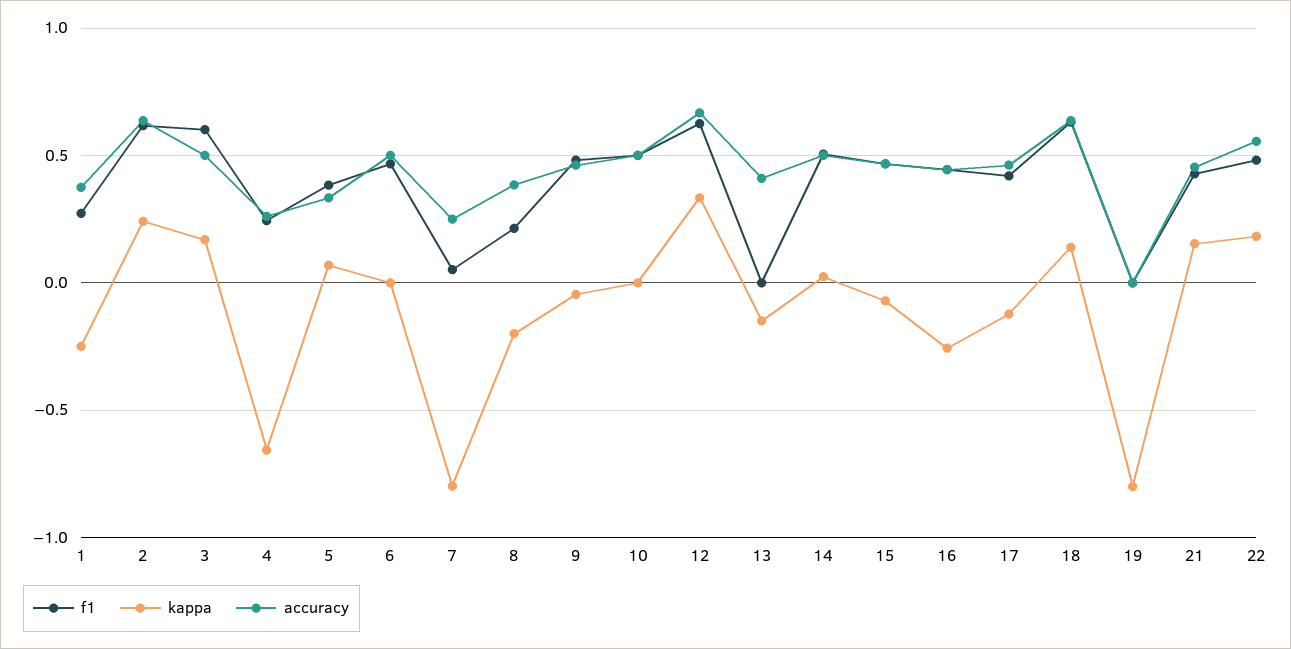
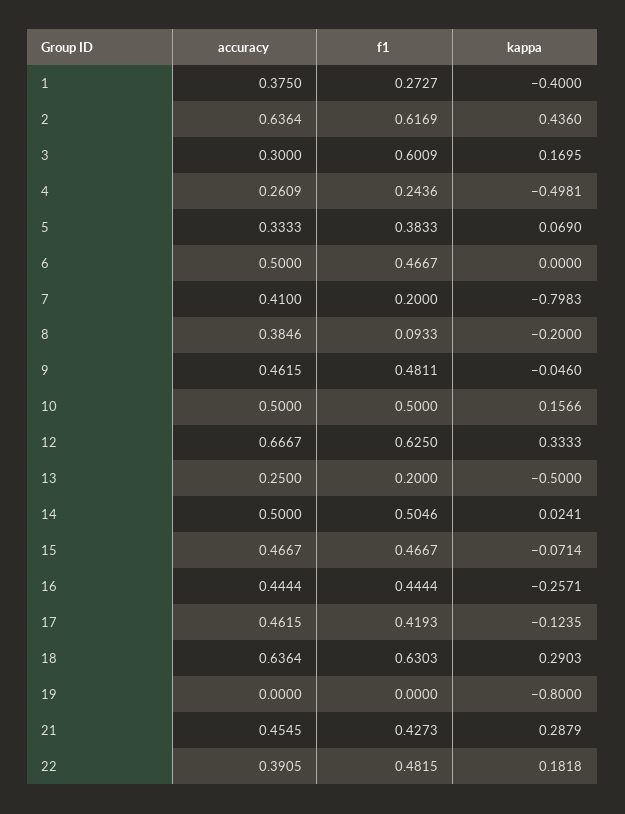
  {
    "f1": {
      "1": 0.2727,
      "2": 0.6169,
      "3": 0.6009,
      "4": 0.2436,
      "5": 0.3833,
      "6": 0.4667,
-     "7": 0.05,
+     "7": 0.2,
-     "8": 0.2,
+     "8": 0.0933,
      "9": 0.4811,
      "10": 0.5,
      "12": 0.625,
-     "13": 0,
+     "13": 0.2,
      "14": 0.5046,
      "15": 0.4667,
      "16": 0.4444,
      "17": 0.4193,
      "18": 0.6303,
      "19": 0,
      "21": 0.4273,
      "22": 0.4815
    },
    "kappa": {
-     "1": -0.25,
+     "1": -0.4,
-     "2": 0.25,
+     "2": 0.436,
      "3": 0.1695,
-     "4": -0.65,
+     "4": -0.4981,
      "5": 0.069,
      "6": 0,
      "7": -0.7983,
      "8": -0.2,
      "9": -0.046,
-     "10": 0,
+     "10": 0.1566,
      "12": 0.3333,
-     "13": -0.15,
+     "13": -0.5,
      "14": 0.0241,
      "15": -0.0714,
      "16": -0.2571,
      "17": -0.1235,
-     "18": 0.15,
+     "18": 0.2903,
      "19": -0.8,
-     "21": 0.15,
+     "21": 0.2879,
      "22": 0.1818
    },
    "accuracy": {
      "1": 0.375,
      "2": 0.6364,
-     "3": 0.5,
+     "3": 0.3,
      "4": 0.2609,
      "5": 0.3333,
      "6": 0.5,
-     "7": 0.25,
+     "7": 0.41,
      "8": 0.3846,
      "9": 0.4615,
      "10": 0.5,
      "12": 0.6667,
-     "13": 0.4,
+     "13": 0.25,
      "14": 0.5,
      "15": 0.4667,
      "16": 0.4444,
      "17": 0.4615,
      "18": 0.6364,
      "19": 0,
      "21": 0.4545,
-     "22": 0.55
+     "22": 0.3905
    }
  }

